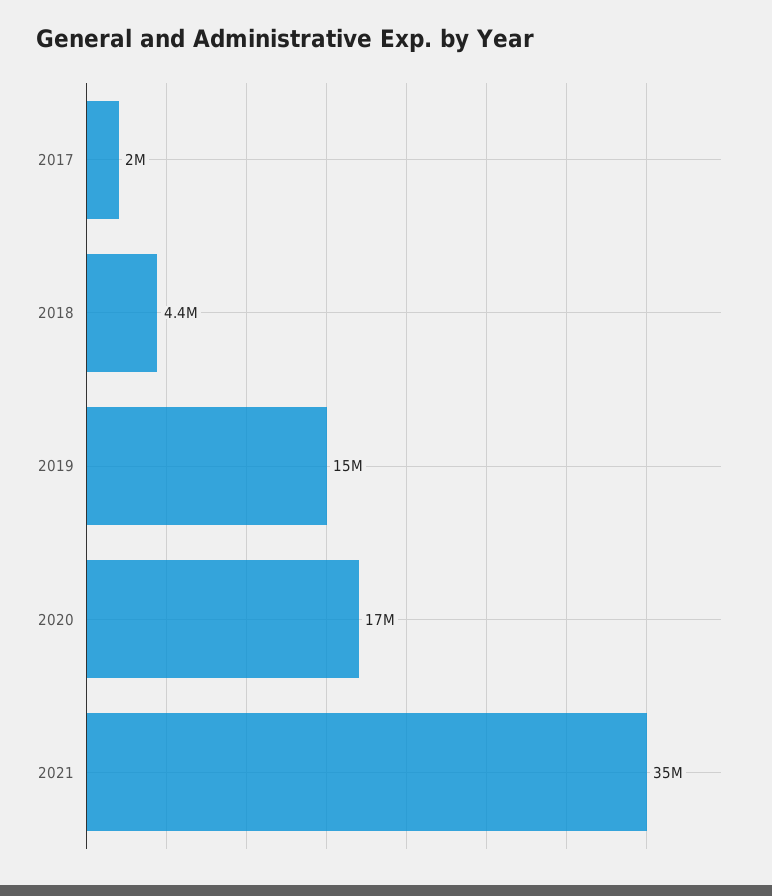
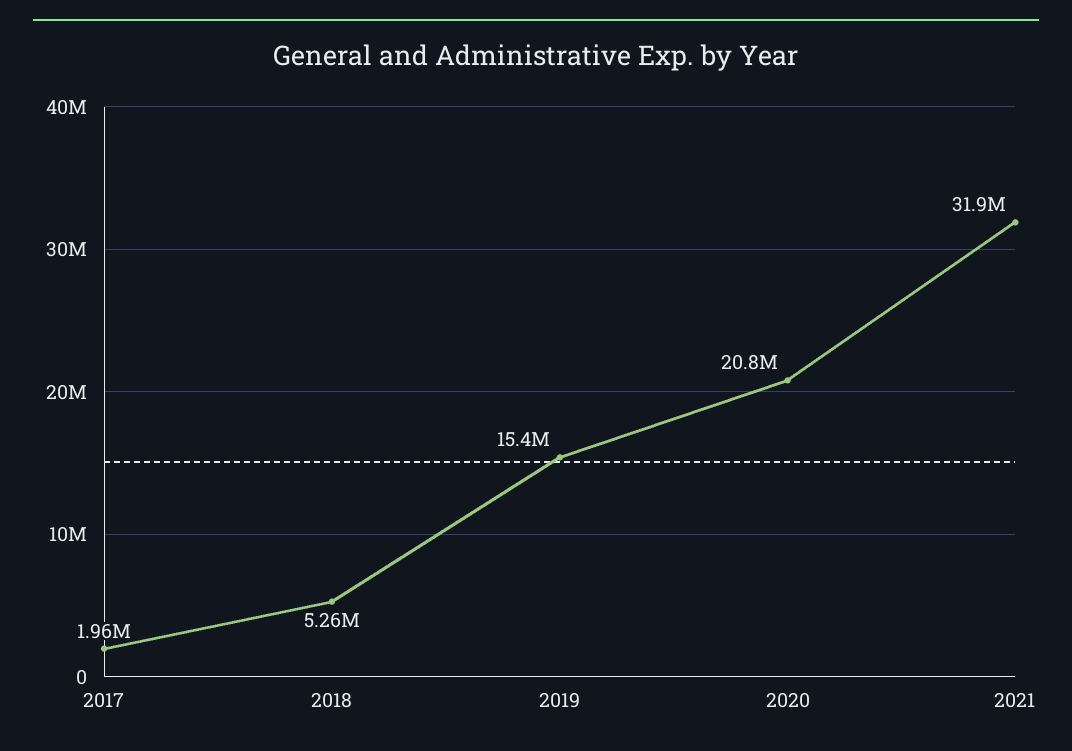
  {
    "2017": 1960000,
-   "2018": 4400000,
+   "2018": 5260000,
    "2019": 15400000,
-   "2020": 17000000,
+   "2020": 20800000,
-   "2021": 35000000
+   "2021": 31900000
  }

